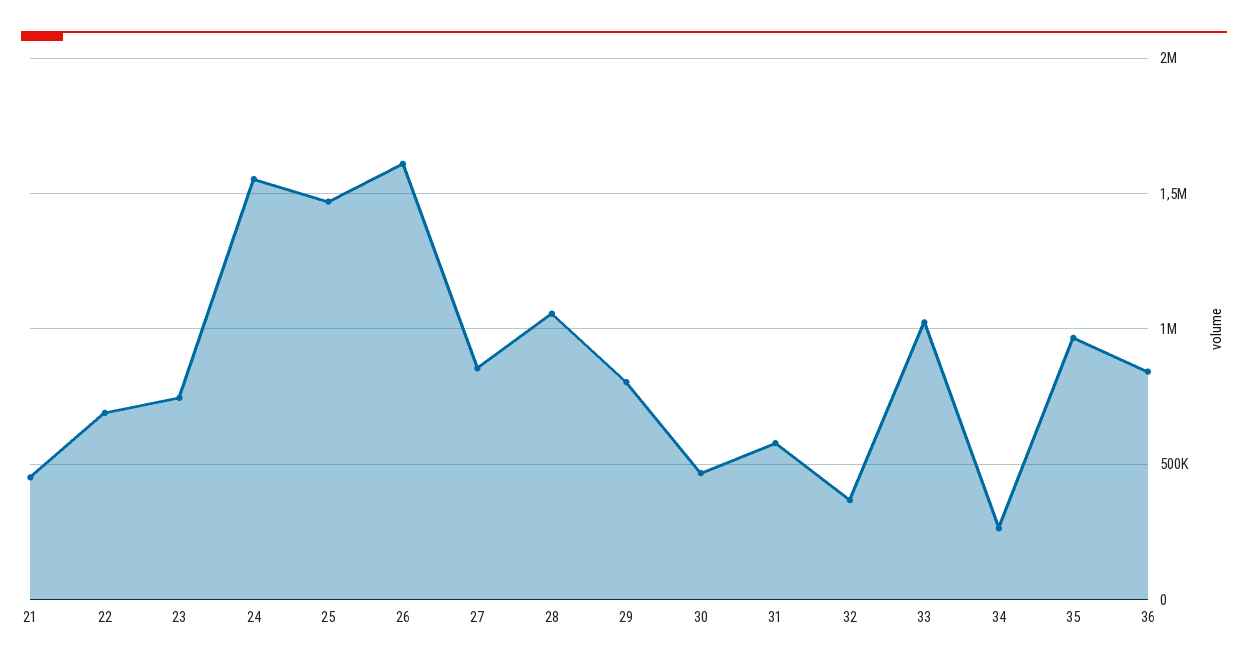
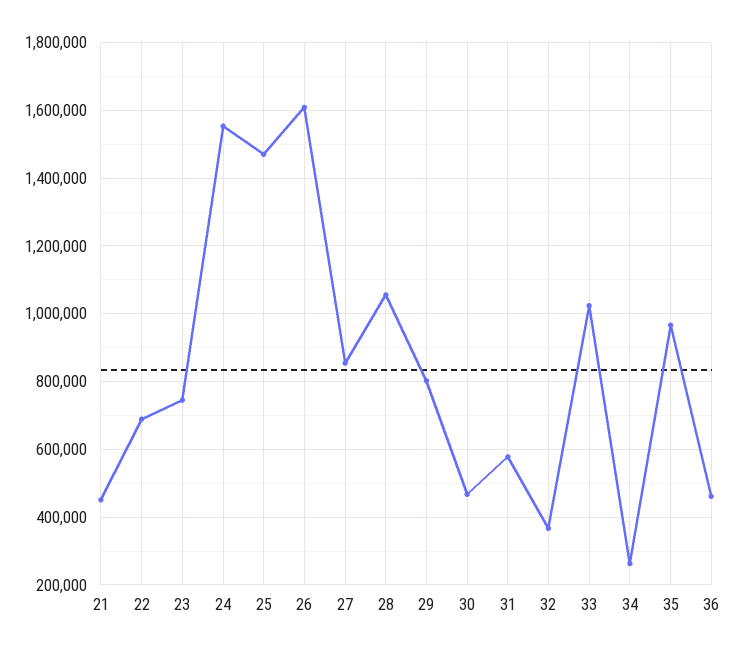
  {
    "21": 460000,
    "22": 680000,
    "23": 740000,
    "24": 1560000,
    "25": 1480000,
    "26": 1600000,
    "27": 860000,
    "28": 1060000,
    "29": 800000,
    "30": 460000,
    "31": 580000,
    "32": 360000,
    "33": 1020000,
    "34": 260000,
    "35": 960000,
-   "36": 850000
+   "36": 460000
  }

